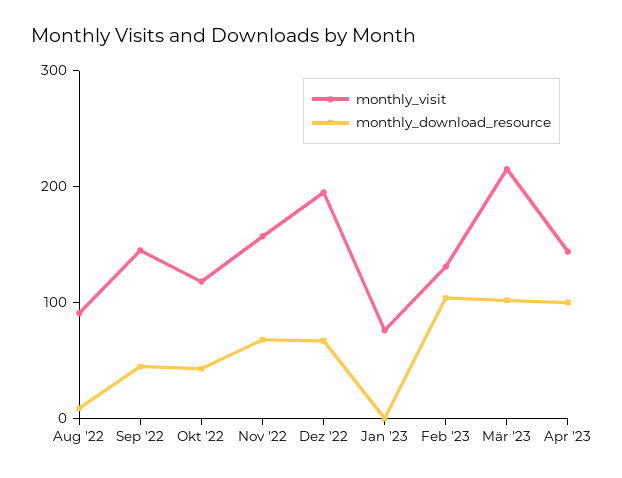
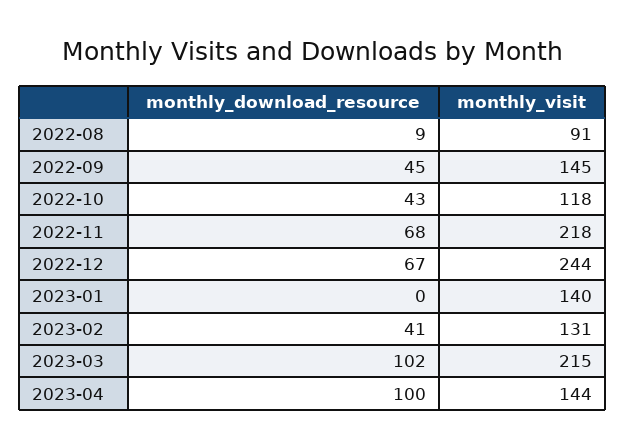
  {
    "monthly_visit": {
      "Aug '22": 91,
      "Sep '22": 145,
      "Okt '22": 118,
-     "Nov '22": 160,
+     "Nov '22": 218,
-     "Dez '22": 200,
+     "Dez '22": 244,
-     "Jan '23": 80,
+     "Jan '23": 140,
      "Feb '23": 131,
      "Mär '23": 215,
      "Apr '23": 144
    },
    "monthly_download_resource": {
      "Aug '22": 9,
      "Sep '22": 45,
      "Okt '22": 43,
      "Nov '22": 68,
      "Dez '22": 67,
      "Jan '23": 0,
-     "Feb '23": 100,
+     "Feb '23": 41,
      "Mär '23": 102,
      "Apr '23": 100
    }
  }

